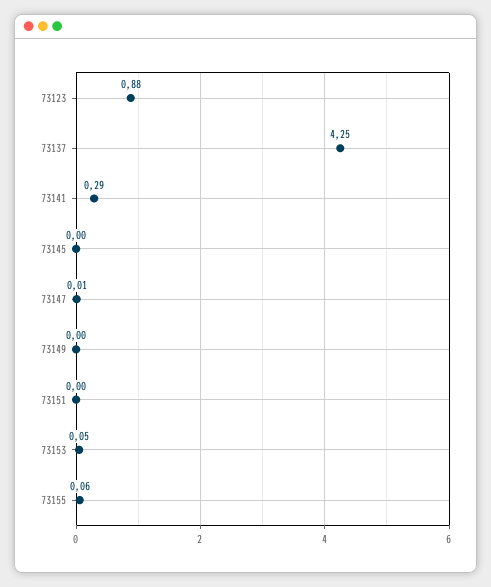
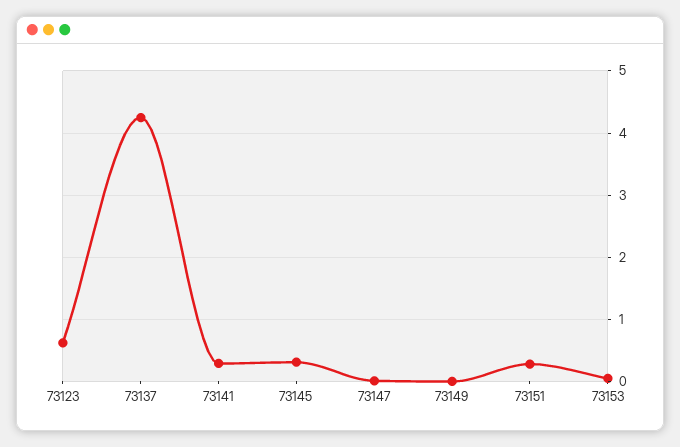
  {
-   "73123": 0.88,
+   "73123": 0.6,
    "73137": 4.25,
    "73141": 0.29,
-   "73145": 0,
+   "73145": 0.3,
    "73147": 0.01,
    "73149": 0,
-   "73151": 0,
+   "73151": 0.3,
-   "73153": 0.05,
+   "73153": 0.05
-   "73155": 0.06
  }

